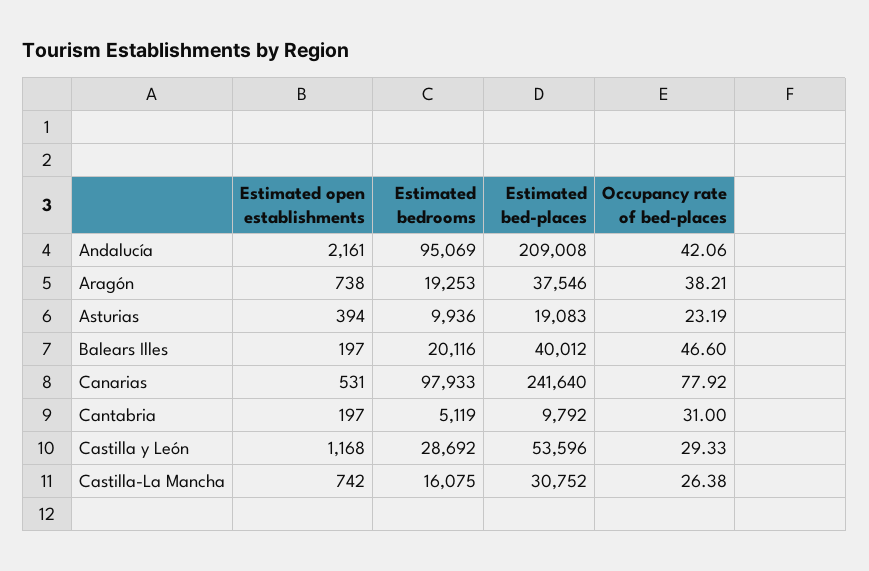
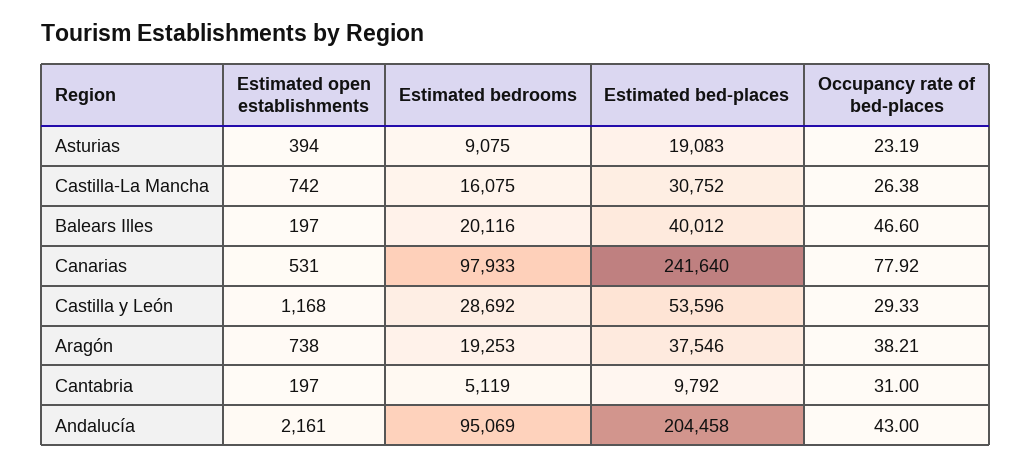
  {
    "Estimated open establishments": {
      "Andalucía": 2161,
      "Aragón": 738,
      "Asturias": 394,
      "Balears Illes": 197,
      "Canarias": 531,
      "Cantabria": 197,
      "Castilla y León": 1168,
      "Castilla-La Mancha": 742
    },
    "Estimated bedrooms": {
      "Andalucía": 95069,
      "Aragón": 19253,
-     "Asturias": 9936,
+     "Asturias": 9075,
      "Balears Illes": 20116,
      "Canarias": 97933,
      "Cantabria": 5119,
      "Castilla y León": 28692,
      "Castilla-La Mancha": 16075
    },
    "Estimated bed-places": {
-     "Andalucía": 209008,
+     "Andalucía": 204458,
      "Aragón": 37546,
      "Asturias": 19083,
      "Balears Illes": 40012,
      "Canarias": 241640,
      "Cantabria": 9792,
      "Castilla y León": 53596,
      "Castilla-La Mancha": 30752
    },
    "Occupancy rate of bed-places": {
-     "Andalucía": 42.06,
+     "Andalucía": 43,
      "Aragón": 38.21,
      "Asturias": 23.19,
      "Balears Illes": 46.6,
      "Canarias": 77.92,
      "Cantabria": 31,
      "Castilla y León": 29.33,
      "Castilla-La Mancha": 26.38
    }
  }

